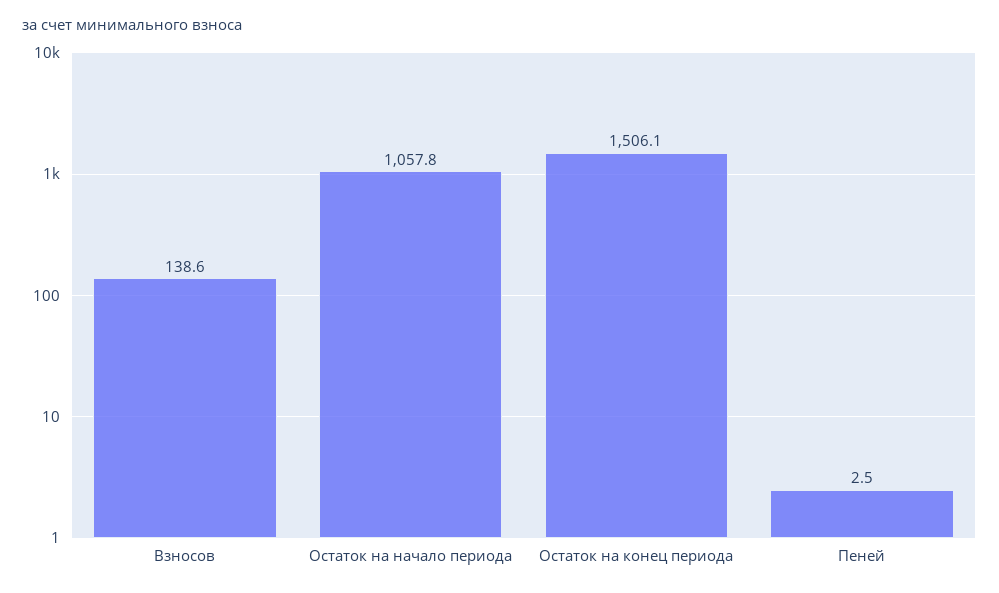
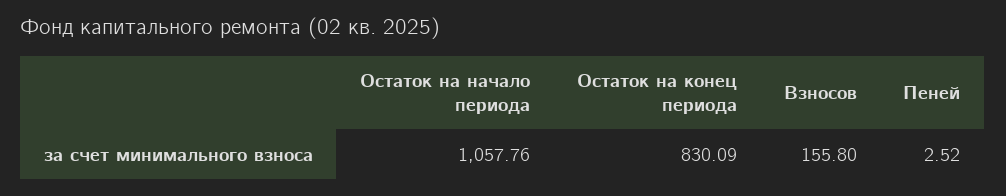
  {
-   "Взносов": 138.6,
+   "Взносов": 155.8,
    "Остаток на начало периода": 1057.76,
-   "Остаток на конец периода": 1506.1,
+   "Остаток на конец периода": 830.09,
    "Пеней": 2.52
  }

